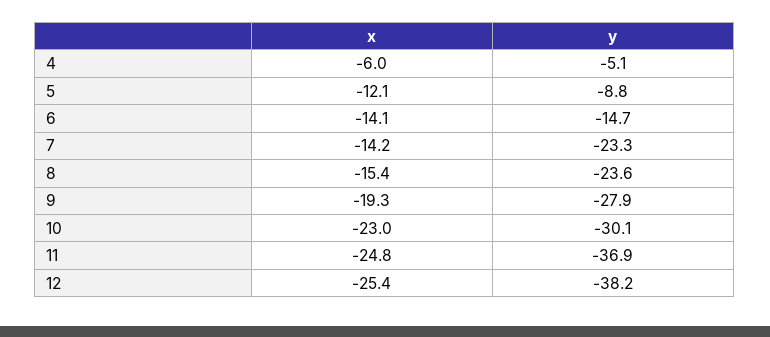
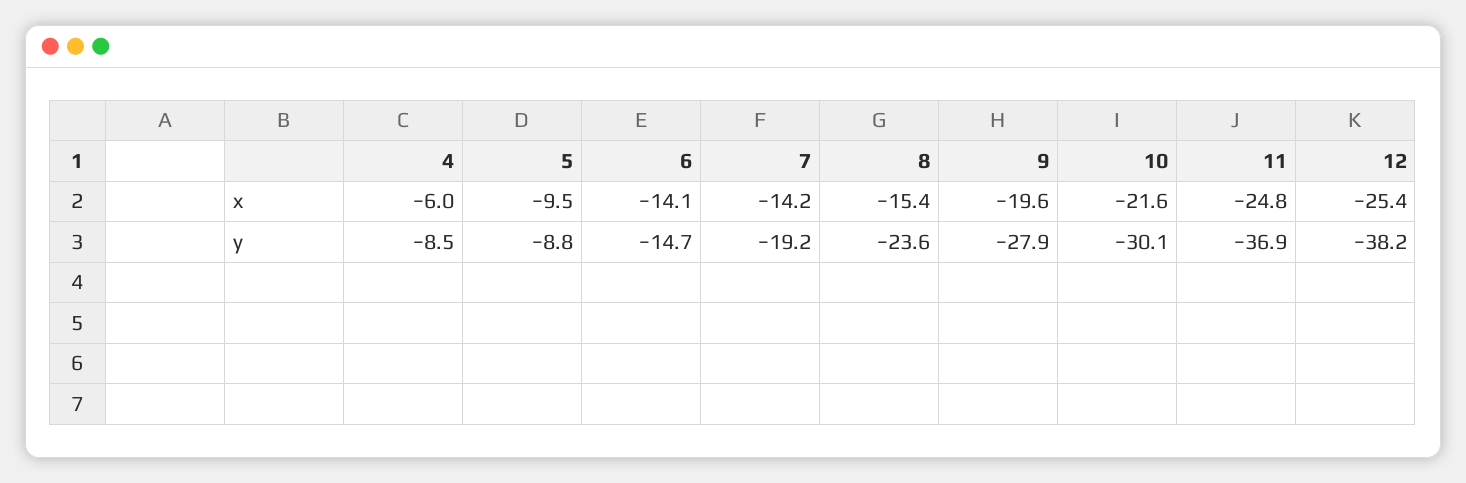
  {
    "x": {
      "4": -6,
-     "5": -12.1,
+     "5": -9.5,
      "6": -14.1,
      "7": -14.2,
      "8": -15.4,
-     "9": -19.3,
+     "9": -19.6,
-     "10": -23,
+     "10": -21.6,
      "11": -24.8,
      "12": -25.4
    },
    "y": {
-     "4": -5.1,
+     "4": -8.5,
      "5": -8.8,
      "6": -14.7,
-     "7": -23.3,
+     "7": -19.2,
      "8": -23.6,
      "9": -27.9,
      "10": -30.1,
      "11": -36.9,
      "12": -38.2
    }
  }

